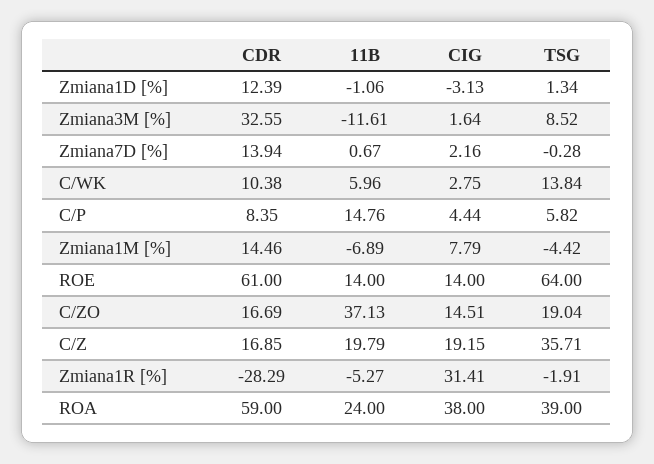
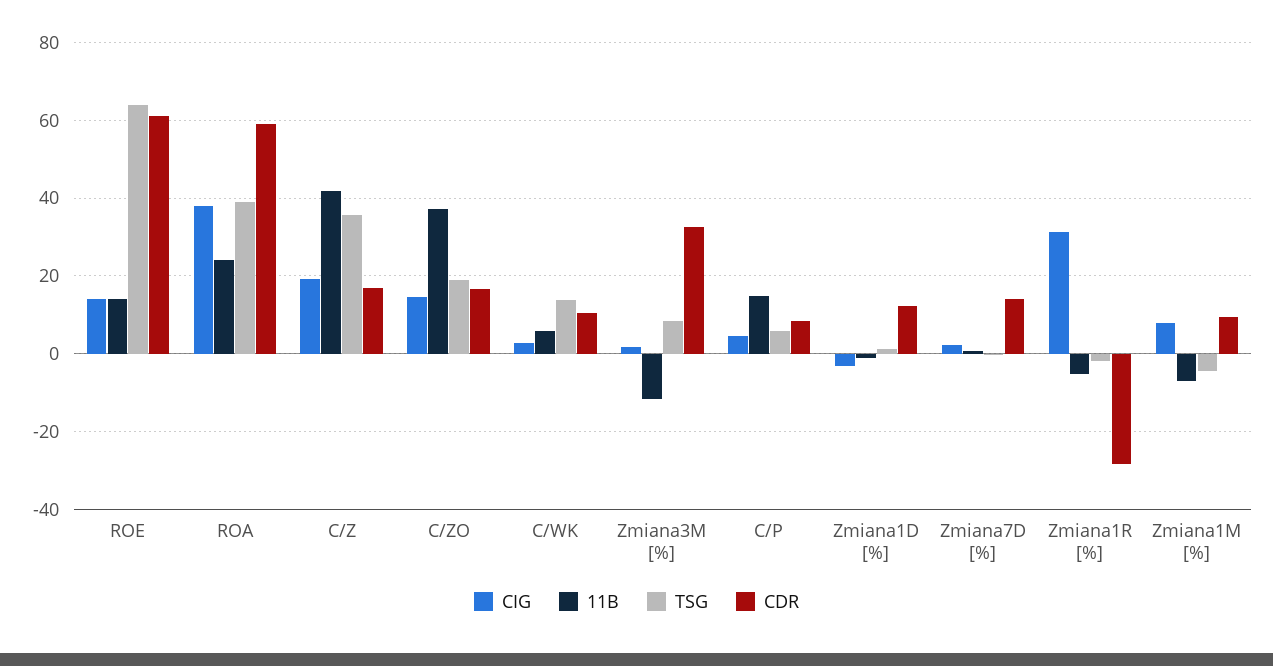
  {
    "CDR": {
      "Zmiana1D [%]": 12.39,
      "Zmiana3M [%]": 32.55,
      "Zmiana7D [%]": 13.94,
      "C/WK": 10.38,
      "C/P": 8.35,
-     "Zmiana1M [%]": 14.46,
+     "Zmiana1M [%]": 10,
      "ROE": 61,
      "C/ZO": 16.69,
      "C/Z": 16.85,
      "Zmiana1R [%]": -28.29,
      "ROA": 59
    },
    "11B": {
      "Zmiana1D [%]": -1.06,
      "Zmiana3M [%]": -11.61,
      "Zmiana7D [%]": 0.67,
      "C/WK": 5.96,
      "C/P": 14.76,
      "Zmiana1M [%]": -6.89,
      "ROE": 14,
      "C/ZO": 37.13,
-     "C/Z": 19.79,
+     "C/Z": 42,
      "Zmiana1R [%]": -5.27,
      "ROA": 24
    },
    "CIG": {
      "Zmiana1D [%]": -3.13,
      "Zmiana3M [%]": 1.64,
      "Zmiana7D [%]": 2.16,
      "C/WK": 2.75,
      "C/P": 4.44,
      "Zmiana1M [%]": 7.79,
      "ROE": 14,
      "C/ZO": 14.51,
      "C/Z": 19.15,
      "Zmiana1R [%]": 31.41,
      "ROA": 38
    },
    "TSG": {
      "Zmiana1D [%]": 1.34,
      "Zmiana3M [%]": 8.52,
      "Zmiana7D [%]": -0.28,
      "C/WK": 13.84,
      "C/P": 5.82,
      "Zmiana1M [%]": -4.42,
      "ROE": 64,
      "C/ZO": 19.04,
      "C/Z": 35.71,
      "Zmiana1R [%]": -1.91,
      "ROA": 39
    }
  }

